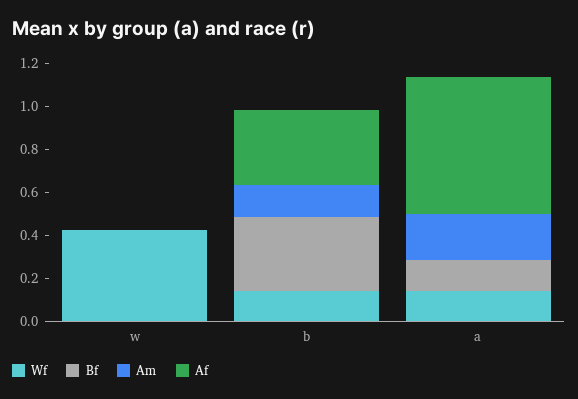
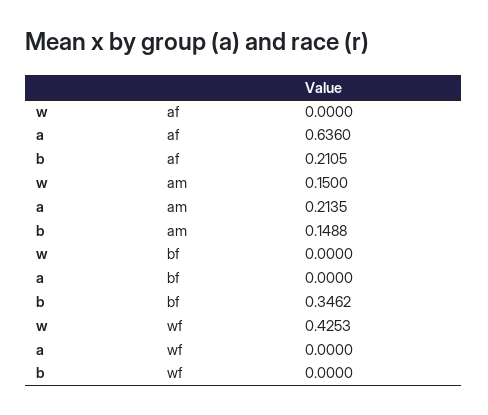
  {
    "Wf": {
      "w": 0.4253,
-     "b": 0.15,
+     "b": 0,
-     "a": 0.15
+     "a": 0
    },
    "Bf": {
      "w": 0,
      "b": 0.3462,
-     "a": 0.15
+     "a": 0
    },
    "Am": {
-     "w": 0,
+     "w": 0.15,
      "b": 0.1488,
      "a": 0.2135
    },
    "Af": {
      "w": 0,
-     "b": 0.35,
+     "b": 0.2105,
      "a": 0.636
    }
  }

